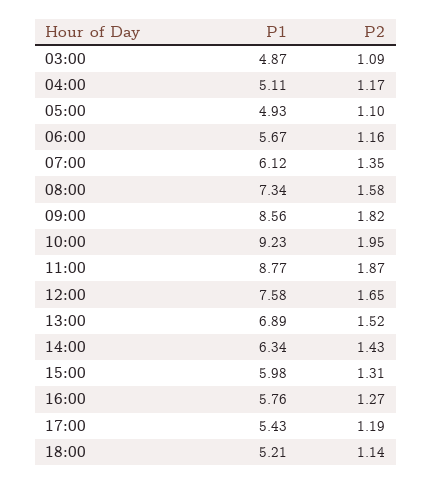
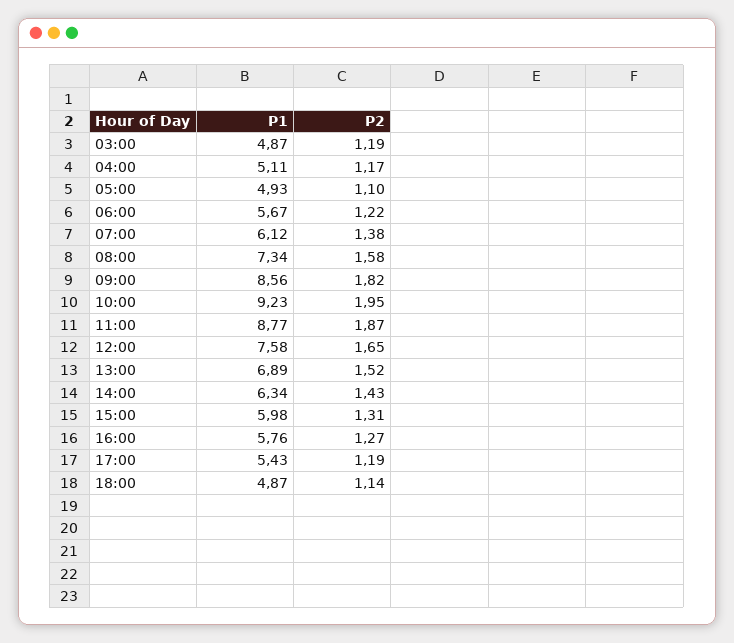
  {
    "P1": {
      "03:00": 4.87,
      "04:00": 5.11,
      "05:00": 4.93,
      "06:00": 5.67,
      "07:00": 6.12,
      "08:00": 7.34,
      "09:00": 8.56,
      "10:00": 9.23,
      "11:00": 8.77,
      "12:00": 7.58,
      "13:00": 6.89,
      "14:00": 6.34,
      "15:00": 5.98,
      "16:00": 5.76,
      "17:00": 5.43,
-     "18:00": 5.21
+     "18:00": 4.87
    },
    "P2": {
-     "03:00": 1.09,
+     "03:00": 1.19,
      "04:00": 1.17,
      "05:00": 1.1,
-     "06:00": 1.16,
+     "06:00": 1.22,
-     "07:00": 1.35,
+     "07:00": 1.38,
      "08:00": 1.58,
      "09:00": 1.82,
      "10:00": 1.95,
      "11:00": 1.87,
      "12:00": 1.65,
      "13:00": 1.52,
      "14:00": 1.43,
      "15:00": 1.31,
      "16:00": 1.27,
      "17:00": 1.19,
      "18:00": 1.14
    }
  }

